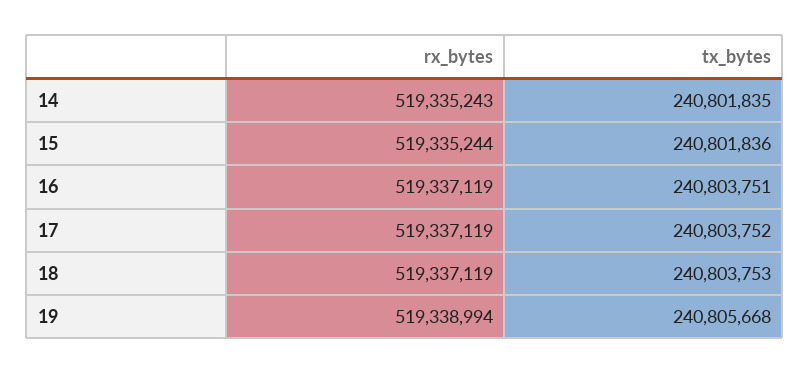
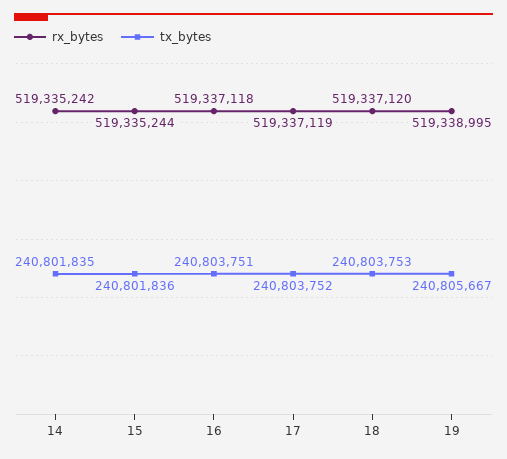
  {
    "rx_bytes": {
-     "14": 519335243,
+     "14": 519335242,
      "15": 519335244,
-     "16": 519337119,
+     "16": 519337118,
      "17": 519337119,
-     "18": 519337119,
+     "18": 519337120,
-     "19": 519338994
+     "19": 519338995
    },
    "tx_bytes": {
      "14": 240801835,
      "15": 240801836,
      "16": 240803751,
      "17": 240803752,
      "18": 240803753,
-     "19": 240805668
+     "19": 240805667
    }
  }

